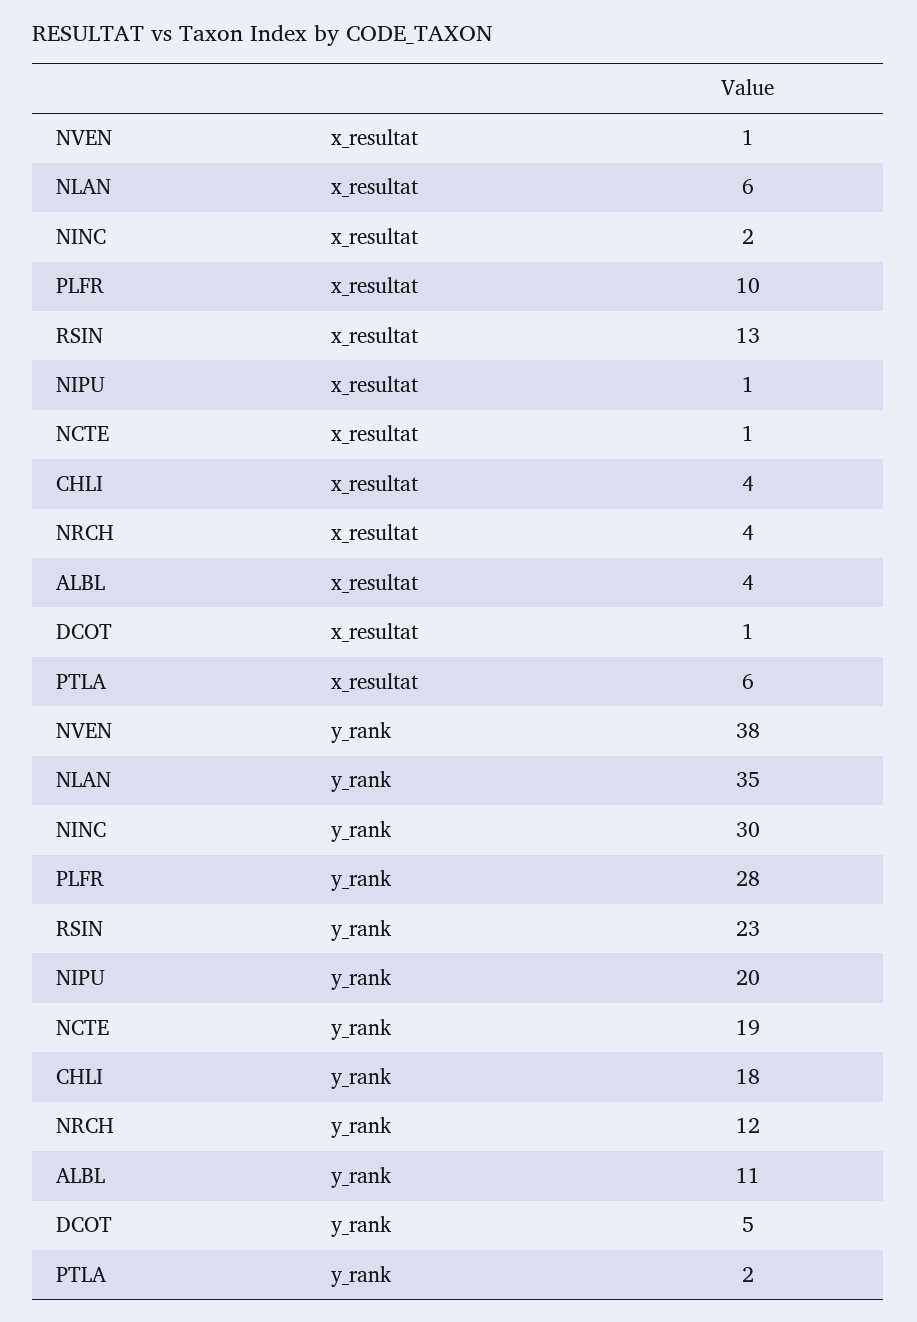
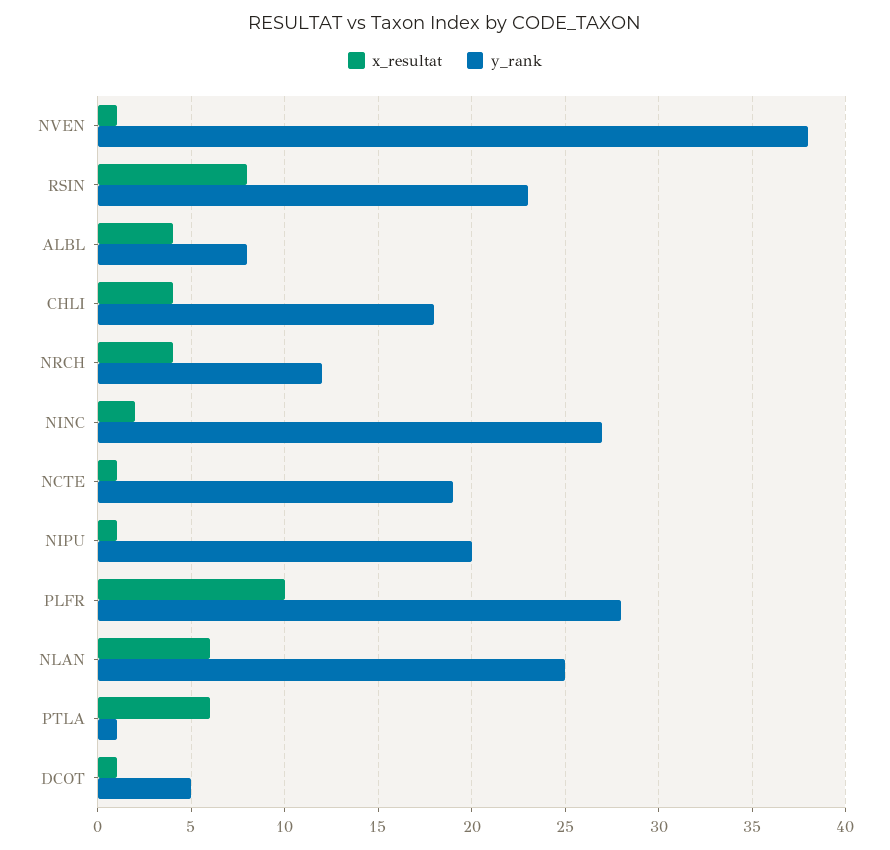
  {
    "x_resultat": {
      "NVEN": 1,
      "NLAN": 6,
      "NINC": 2,
      "PLFR": 10,
-     "RSIN": 13,
+     "RSIN": 8,
      "NIPU": 1,
      "NCTE": 1,
      "CHLI": 4,
      "NRCH": 4,
      "ALBL": 4,
      "DCOT": 1,
      "PTLA": 6
    },
    "y_rank": {
      "NVEN": 38,
-     "NLAN": 35,
+     "NLAN": 25,
-     "NINC": 30,
+     "NINC": 27,
      "PLFR": 28,
      "RSIN": 23,
      "NIPU": 20,
      "NCTE": 19,
      "CHLI": 18,
      "NRCH": 12,
-     "ALBL": 11,
+     "ALBL": 8,
      "DCOT": 5,
-     "PTLA": 2
+     "PTLA": 1
    }
  }

